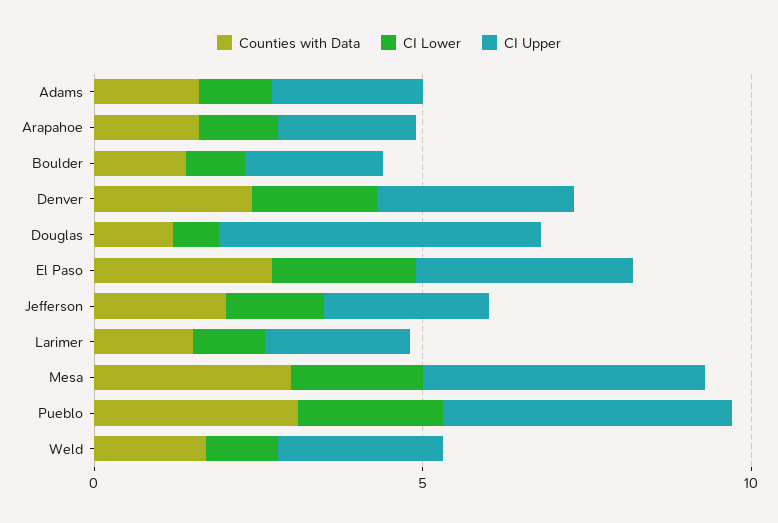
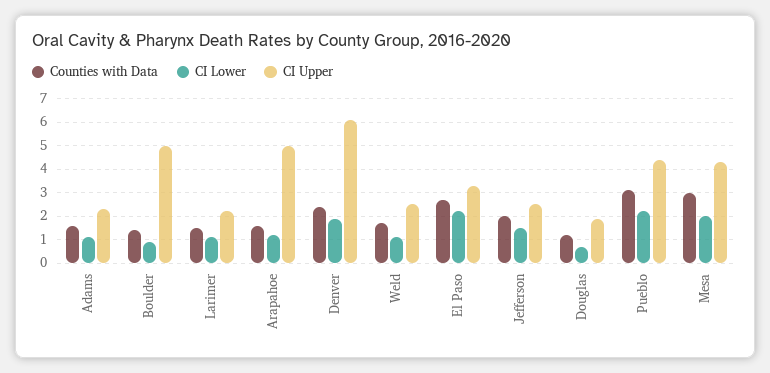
  {
    "Counties with Data": {
      "Adams": 1.5,
      "Arapahoe": 1.5,
      "Boulder": 1.5,
      "Denver": 2.5,
      "Douglas": 1,
      "El Paso": 2.5,
      "Jefferson": 2,
      "Larimer": 1.5,
      "Mesa": 3,
      "Pueblo": 3,
      "Weld": 1.5
    },
    "CI Lower": {
      "Adams": 1,
      "Arapahoe": 1,
      "Boulder": 1,
      "Denver": 2,
      "Douglas": 0.5,
      "El Paso": 2,
      "Jefferson": 1.5,
      "Larimer": 1,
      "Mesa": 2,
      "Pueblo": 2,
      "Weld": 1
    },
    "CI Upper": {
      "Adams": 2.5,
-     "Arapahoe": 2,
+     "Arapahoe": 5,
-     "Boulder": 2,
+     "Boulder": 5,
-     "Denver": 3,
+     "Denver": 6,
-     "Douglas": 5,
+     "Douglas": 2,
      "El Paso": 3.5,
      "Jefferson": 2.5,
      "Larimer": 2,
      "Mesa": 4.5,
      "Pueblo": 4.5,
      "Weld": 2.5
    }
  }

